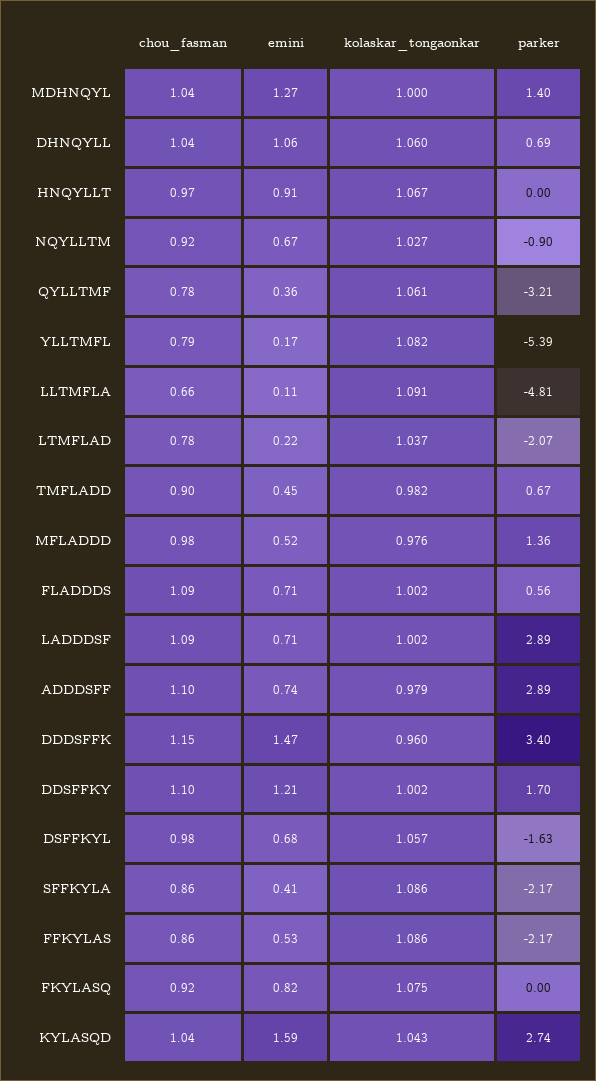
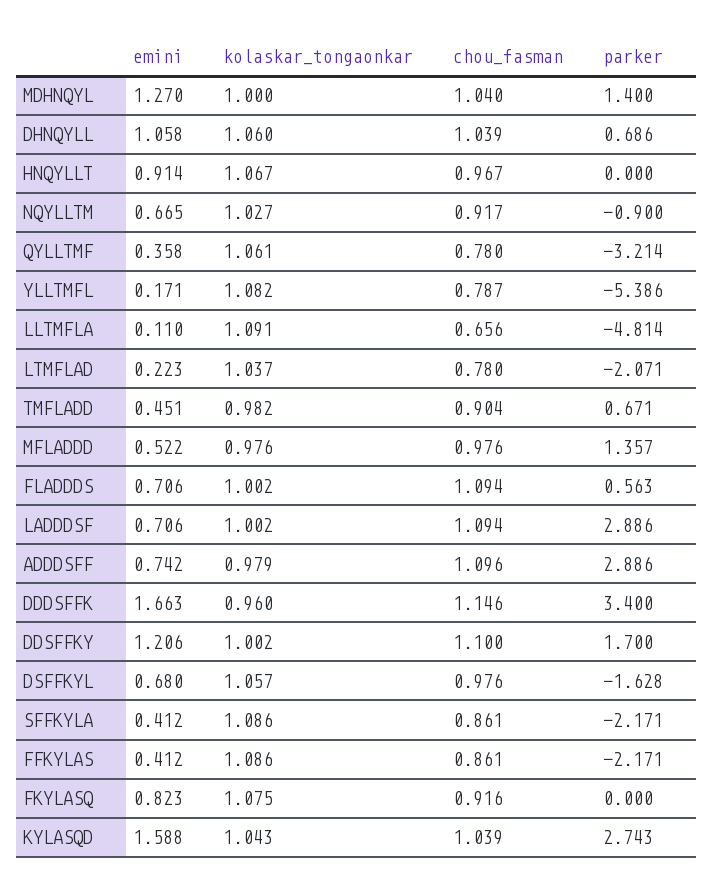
  {
    "chou_fasman": {
      "MDHNQYL": 1.04,
      "DHNQYLL": 1.039,
      "HNQYLLT": 0.967,
      "NQYLLTM": 0.917,
      "QYLLTMF": 0.78,
      "YLLTMFL": 0.787,
      "LLTMFLA": 0.656,
      "LTMFLAD": 0.78,
      "TMFLADD": 0.904,
      "MFLADDD": 0.976,
      "FLADDDS": 1.094,
      "LADDDSF": 1.094,
      "ADDDSFF": 1.096,
      "DDDSFFK": 1.146,
      "DDSFFKY": 1.1,
      "DSFFKYL": 0.976,
      "SFFKYLA": 0.861,
      "FFKYLAS": 0.861,
      "FKYLASQ": 0.916,
      "KYLASQD": 1.039
    },
    "emini": {
      "MDHNQYL": 1.27,
      "DHNQYLL": 1.058,
      "HNQYLLT": 0.914,
      "NQYLLTM": 0.665,
      "QYLLTMF": 0.358,
      "YLLTMFL": 0.171,
      "LLTMFLA": 0.11,
      "LTMFLAD": 0.223,
      "TMFLADD": 0.451,
      "MFLADDD": 0.522,
      "FLADDDS": 0.706,
      "LADDDSF": 0.706,
      "ADDDSFF": 0.742,
-     "DDDSFFK": 1.47,
+     "DDDSFFK": 1.663,
      "DDSFFKY": 1.206,
      "DSFFKYL": 0.68,
      "SFFKYLA": 0.412,
-     "FFKYLAS": 0.53,
+     "FFKYLAS": 0.412,
      "FKYLASQ": 0.823,
      "KYLASQD": 1.588
    },
    "kolaskar_tongaonkar": {
      "MDHNQYL": 1,
      "DHNQYLL": 1.06,
      "HNQYLLT": 1.067,
      "NQYLLTM": 1.027,
      "QYLLTMF": 1.061,
      "YLLTMFL": 1.082,
      "LLTMFLA": 1.091,
      "LTMFLAD": 1.037,
      "TMFLADD": 0.982,
      "MFLADDD": 0.976,
      "FLADDDS": 1.002,
      "LADDDSF": 1.002,
      "ADDDSFF": 0.979,
      "DDDSFFK": 0.96,
      "DDSFFKY": 1.002,
      "DSFFKYL": 1.057,
      "SFFKYLA": 1.086,
      "FFKYLAS": 1.086,
      "FKYLASQ": 1.075,
      "KYLASQD": 1.043
    },
    "parker": {
      "MDHNQYL": 1.4,
      "DHNQYLL": 0.686,
      "HNQYLLT": 0,
      "NQYLLTM": -0.9,
      "QYLLTMF": -3.214,
      "YLLTMFL": -5.386,
      "LLTMFLA": -4.814,
      "LTMFLAD": -2.071,
      "TMFLADD": 0.671,
      "MFLADDD": 1.357,
      "FLADDDS": 0.563,
      "LADDDSF": 2.886,
      "ADDDSFF": 2.886,
      "DDDSFFK": 3.4,
      "DDSFFKY": 1.7,
      "DSFFKYL": -1.628,
      "SFFKYLA": -2.171,
      "FFKYLAS": -2.171,
      "FKYLASQ": 0,
      "KYLASQD": 2.743
    }
  }

